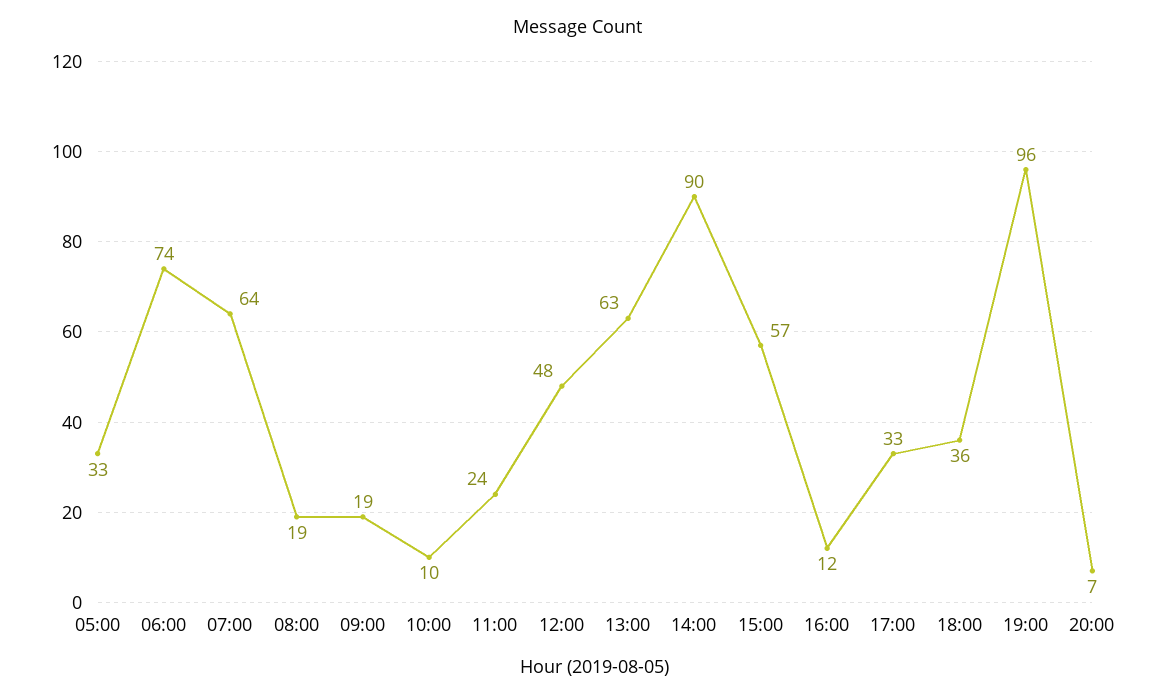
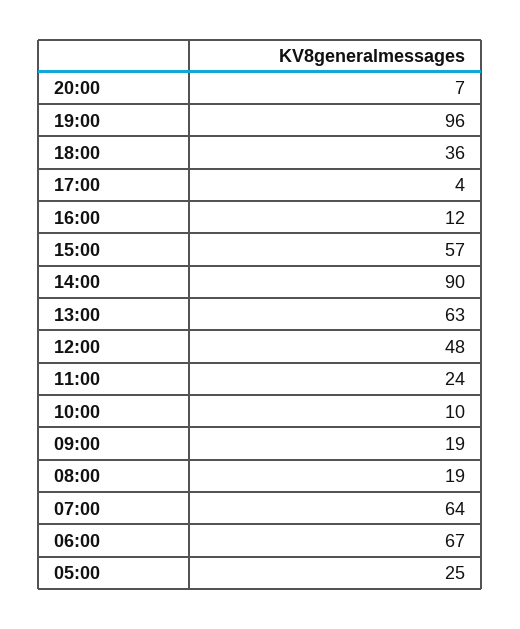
  {
-   "05:00": 33,
+   "05:00": 25,
-   "06:00": 74,
+   "06:00": 67,
    "07:00": 64,
    "08:00": 19,
    "09:00": 19,
    "10:00": 10,
    "11:00": 24,
    "12:00": 48,
    "13:00": 63,
    "14:00": 90,
    "15:00": 57,
    "16:00": 12,
-   "17:00": 33,
+   "17:00": 4,
    "18:00": 36,
    "19:00": 96,
    "20:00": 7
  }

